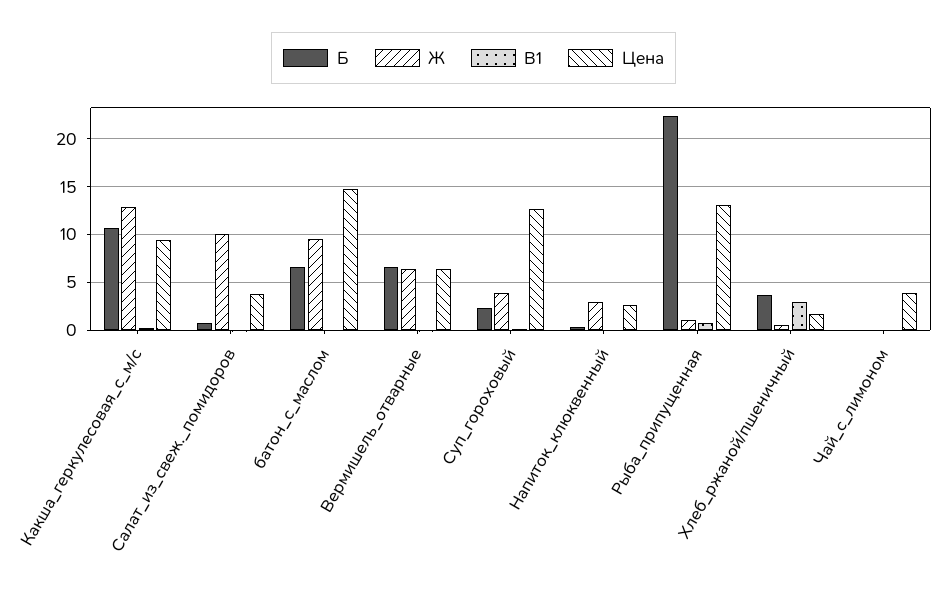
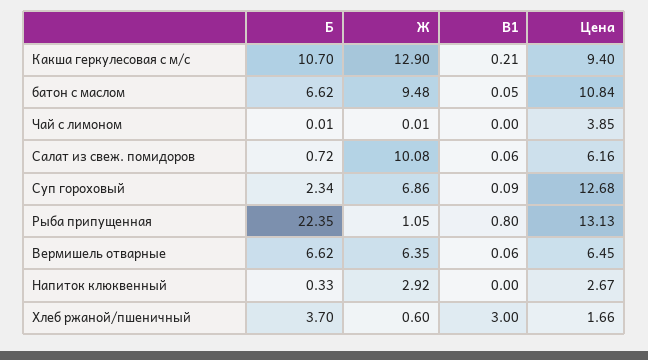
  {
    "Б": {
      "Какша_геркулесовая_с_м/с": 10.7,
      "Салат_из_свеж._помидоров": 0.72,
      "батон_с_маслом": 6.62,
      "Вермишель_отварные": 6.62,
      "Суп_гороховый": 2.34,
      "Напиток_клюквенный": 0.33,
      "Рыба_припущенная": 22.35,
      "Хлеб_ржаной/пшеничный": 3.7,
      "Чай_с_лимоном": 0.01
    },
    "Ж": {
      "Какша_геркулесовая_с_м/с": 12.9,
      "Салат_из_свеж._помидоров": 10.08,
      "батон_с_маслом": 9.48,
      "Вермишель_отварные": 6.35,
-     "Суп_гороховый": 4,
+     "Суп_гороховый": 6.86,
      "Напиток_клюквенный": 2.92,
      "Рыба_припущенная": 1.05,
      "Хлеб_ржаной/пшеничный": 0.6,
      "Чай_с_лимоном": 0.01
    },
    "В1": {
      "Какша_геркулесовая_с_м/с": 0.21,
      "Салат_из_свеж._помидоров": 0.06,
      "батон_с_маслом": 0.05,
      "Вермишель_отварные": 0.06,
      "Суп_гороховый": 0.09,
      "Напиток_клюквенный": 0,
      "Рыба_припущенная": 0.8,
      "Хлеб_ржаной/пшеничный": 3,
      "Чай_с_лимоном": 0
    },
    "Цена": {
      "Какша_геркулесовая_с_м/с": 9.4,
-     "Салат_из_свеж._помидоров": 4,
+     "Салат_из_свеж._помидоров": 6.16,
-     "батон_с_маслом": 15,
+     "батон_с_маслом": 10.84,
      "Вермишель_отварные": 6.45,
      "Суп_гороховый": 12.68,
      "Напиток_клюквенный": 2.67,
      "Рыба_припущенная": 13.13,
      "Хлеб_ржаной/пшеничный": 1.66,
      "Чай_с_лимоном": 3.85
    }
  }

